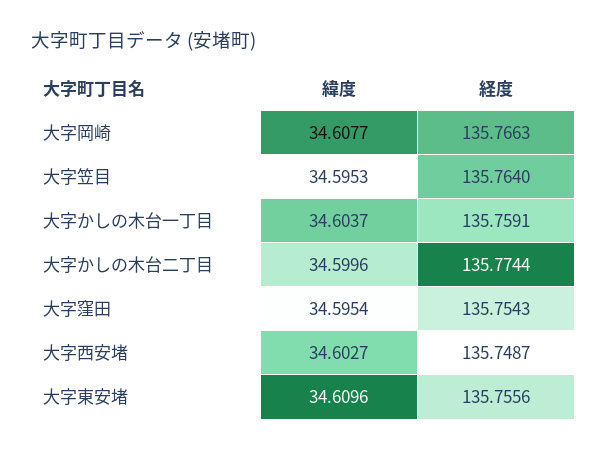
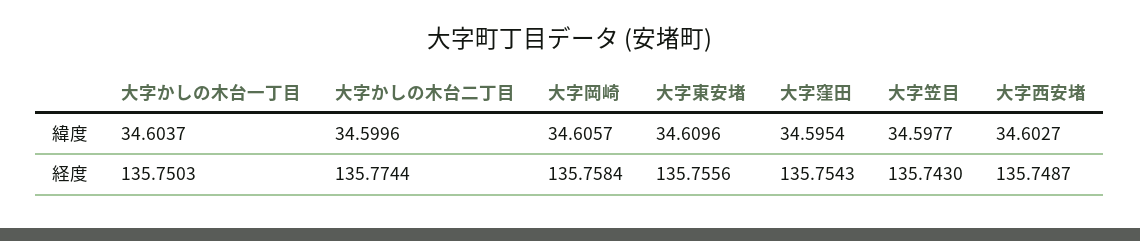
  {
    "緯度": {
-     "大字岡崎": 34.6077,
+     "大字岡崎": 34.6057,
-     "大字笠目": 34.5953,
+     "大字笠目": 34.5977,
      "大字かしの木台一丁目": 34.6037,
      "大字かしの木台二丁目": 34.5996,
      "大字窪田": 34.5954,
      "大字西安堵": 34.6027,
      "大字東安堵": 34.6096
    },
    "経度": {
-     "大字岡崎": 135.7663,
+     "大字岡崎": 135.7584,
-     "大字笠目": 135.764,
+     "大字笠目": 135.743,
-     "大字かしの木台一丁目": 135.7591,
+     "大字かしの木台一丁目": 135.7503,
      "大字かしの木台二丁目": 135.7744,
      "大字窪田": 135.7543,
      "大字西安堵": 135.7487,
      "大字東安堵": 135.7556
    }
  }

